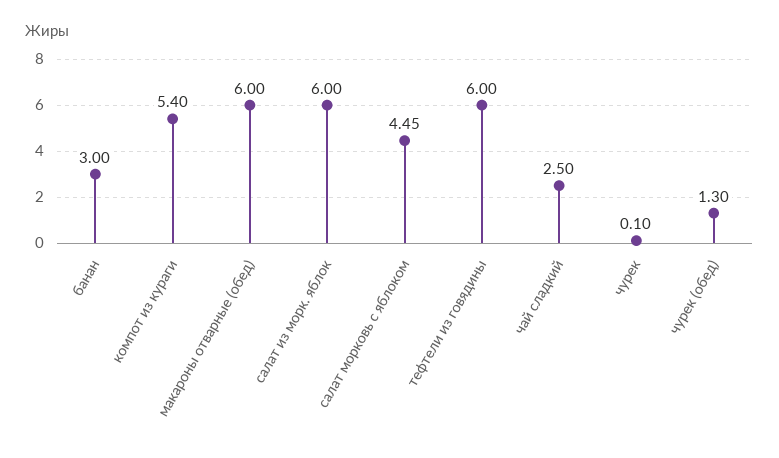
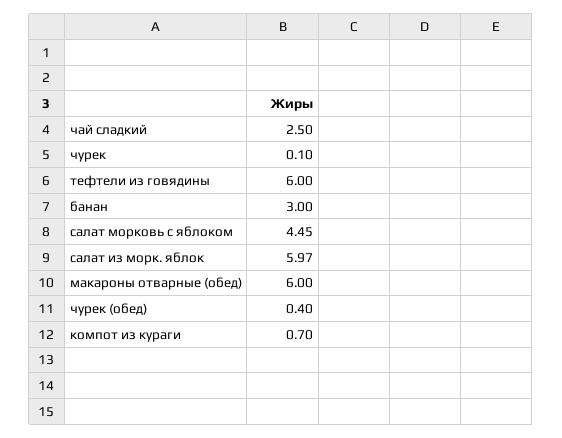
  {
    "банан": 3,
-   "компот из кураги": 5.4,
+   "компот из кураги": 0.7,
    "макароны отварные (обед)": 6,
-   "салат из морк. яблок": 6,
+   "салат из морк. яблок": 5.97,
    "салат морковь с яблоком": 4.45,
    "тефтели из говядины": 6,
    "чай сладкий": 2.5,
    "чурек": 0.1,
-   "чурек (обед)": 1.3
+   "чурек (обед)": 0.4
  }

